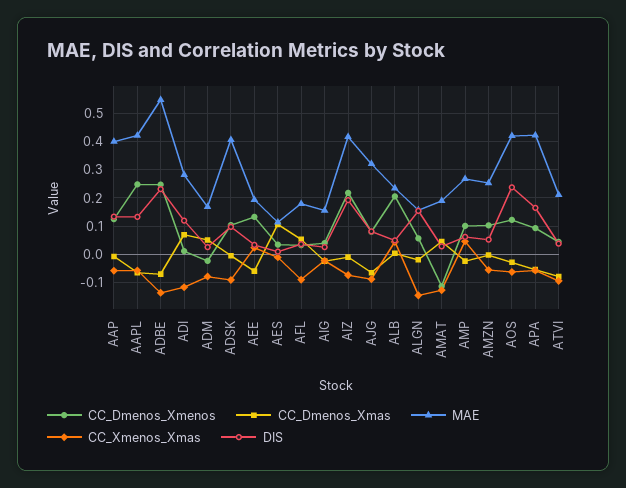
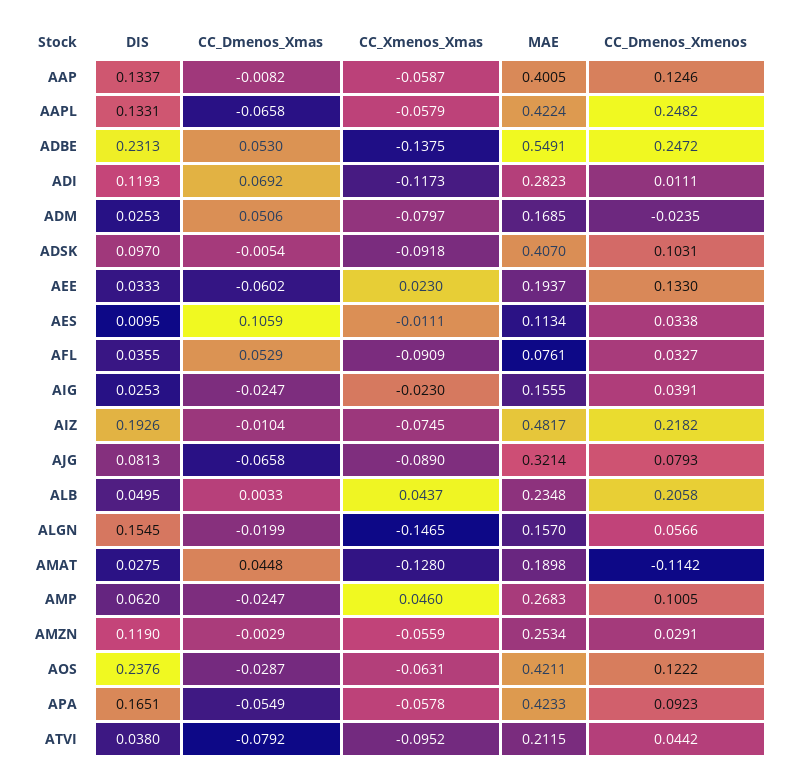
  {
    "CC_Dmenos_Xmenos": {
      "AAP": 0.1246,
      "AAPL": 0.2482,
      "ADBE": 0.2472,
      "ADI": 0.0111,
      "ADM": -0.0235,
      "ADSK": 0.1031,
      "AEE": 0.133,
      "AES": 0.0338,
      "AFL": 0.0327,
      "AIG": 0.0391,
      "AIZ": 0.2182,
      "AJG": 0.0793,
      "ALB": 0.2058,
      "ALGN": 0.0566,
      "AMAT": -0.1142,
      "AMP": 0.1005,
-     "AMZN": 0.1,
+     "AMZN": 0.0291,
      "AOS": 0.1222,
      "APA": 0.0923,
      "ATVI": 0.0442
    },
    "CC_Dmenos_Xmas": {
      "AAP": -0.0082,
      "AAPL": -0.0658,
-     "ADBE": -0.075,
+     "ADBE": 0.053,
      "ADI": 0.0692,
      "ADM": 0.0506,
      "ADSK": -0.0054,
      "AEE": -0.0602,
      "AES": 0.1059,
      "AFL": 0.0529,
      "AIG": -0.0247,
      "AIZ": -0.0104,
      "AJG": -0.0658,
      "ALB": 0.0033,
      "ALGN": -0.0199,
      "AMAT": 0.0448,
      "AMP": -0.0247,
      "AMZN": -0.0029,
      "AOS": -0.0287,
      "APA": -0.0549,
      "ATVI": -0.0792
    },
    "MAE": {
      "AAP": 0.4005,
      "AAPL": 0.4224,
      "ADBE": 0.5491,
      "ADI": 0.2823,
      "ADM": 0.1685,
      "ADSK": 0.407,
      "AEE": 0.1937,
      "AES": 0.1134,
-     "AFL": 0.175,
+     "AFL": 0.0761,
      "AIG": 0.1555,
-     "AIZ": 0.425,
+     "AIZ": 0.4817,
      "AJG": 0.3214,
      "ALB": 0.2348,
      "ALGN": 0.157,
      "AMAT": 0.1898,
      "AMP": 0.2683,
      "AMZN": 0.2534,
      "AOS": 0.4211,
      "APA": 0.4233,
      "ATVI": 0.2115
    },
    "CC_Xmenos_Xmas": {
      "AAP": -0.0587,
      "AAPL": -0.0579,
      "ADBE": -0.1375,
      "ADI": -0.1173,
      "ADM": -0.0797,
      "ADSK": -0.0918,
      "AEE": 0.023,
      "AES": -0.0111,
      "AFL": -0.0909,
      "AIG": -0.023,
      "AIZ": -0.0745,
      "AJG": -0.089,
      "ALB": 0.0437,
      "ALGN": -0.1465,
      "AMAT": -0.128,
      "AMP": 0.046,
      "AMZN": -0.0559,
      "AOS": -0.0631,
      "APA": -0.0578,
      "ATVI": -0.0952
    },
    "DIS": {
      "AAP": 0.1337,
      "AAPL": 0.1331,
      "ADBE": 0.2313,
      "ADI": 0.1193,
      "ADM": 0.0253,
      "ADSK": 0.097,
      "AEE": 0.0333,
      "AES": 0.0095,
      "AFL": 0.0355,
      "AIG": 0.0253,
      "AIZ": 0.1926,
      "AJG": 0.0813,
      "ALB": 0.0495,
      "ALGN": 0.1545,
      "AMAT": 0.0275,
      "AMP": 0.062,
-     "AMZN": 0.05,
+     "AMZN": 0.119,
      "AOS": 0.2376,
      "APA": 0.1651,
      "ATVI": 0.038
    }
  }

